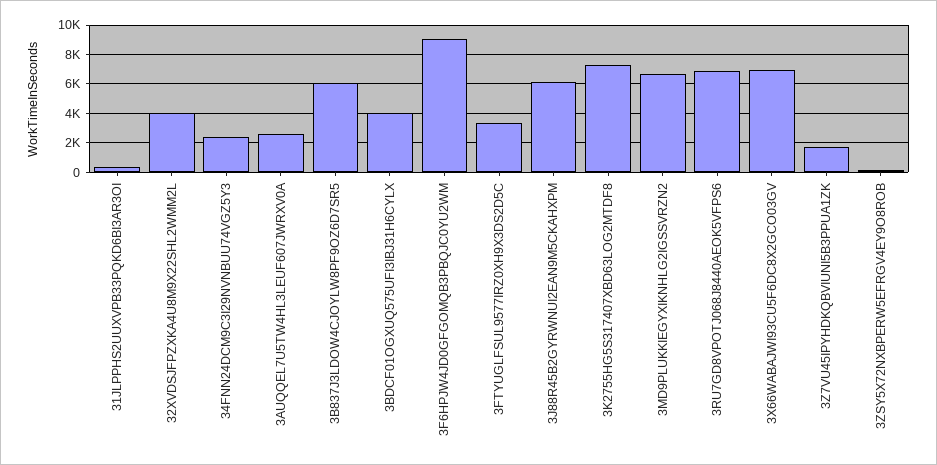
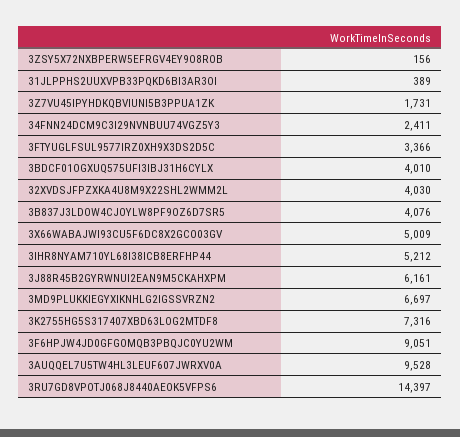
  {
    "31JLPPHS2UUXVPB33PQKD6BI3AR3OI": 389,
    "32XVDSJFPZXKA4U8M9X22SHL2WMM2L": 4030,
    "34FNN24DCM9C3I29NVNBUU74VGZ5Y3": 2411,
-   "3AUQQEL7U5TW4HL3LEUF607JWRXV0A": 2500,
+   "3AUQQEL7U5TW4HL3LEUF607JWRXV0A": 9528,
-   "3B837J3LDOW4CJOYLW8PF9OZ6D7SR5": 6000,
+   "3B837J3LDOW4CJOYLW8PF9OZ6D7SR5": 4076,
    "3BDCF01OGXUQ575UFI3IBJ31H6CYLX": 4010,
    "3F6HPJW4JD0GFGOMQB3PBQJC0YU2WM": 9051,
    "3FTYUGLFSUL9577IRZ0XH9X3DS2D5C": 3366,
    "3J88R45B2GYRWNUI2EAN9M5CKAHXPM": 6161,
    "3K2755HG5S317407XBD63LOG2MTDF8": 7316,
    "3MD9PLUKKIEGYXIKNHLG2IGSSVRZN2": 6697,
-   "3RU7GD8VPOTJ068J8440AEOK5VFPS6": 7000,
+   "3RU7GD8VPOTJ068J8440AEOK5VFPS6": 14397,
-   "3X66WABAJWI93CU5F6DC8X2GCO03GV": 7000,
+   "3X66WABAJWI93CU5F6DC8X2GCO03GV": 5009,
    "3Z7VU45IPYHDKQBVIUNI5B3PPUA1ZK": 1731,
-   "3ZSY5X72NXBPERW5EFRGV4EY9O8ROB": 156
+   "3ZSY5X72NXBPERW5EFRGV4EY9O8ROB": 156,
+   "3IHR8NYAM710YL68I38ICB8ERFHP44": 5212
  }

